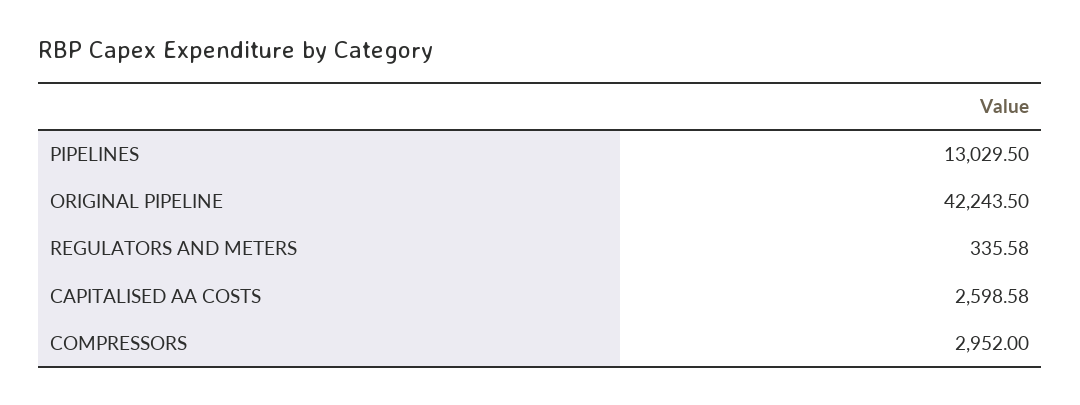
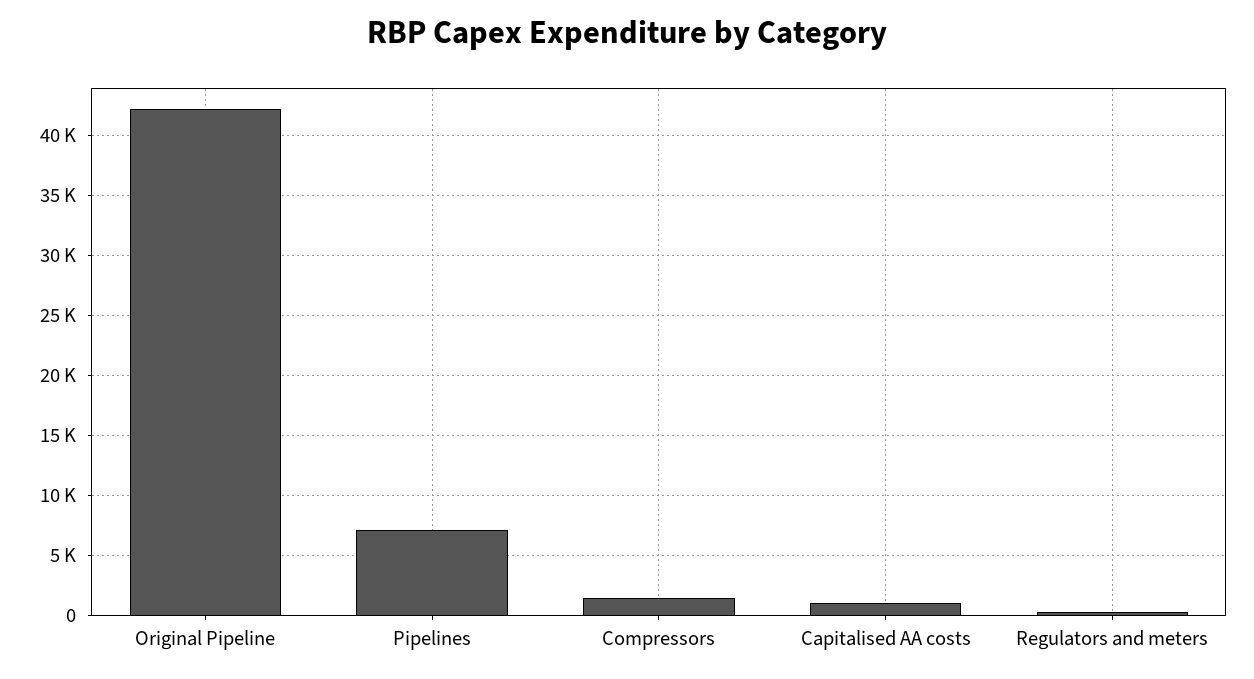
  {
-   "PIPELINES": 13029.5,
+   "PIPELINES": 7000,
    "ORIGINAL PIPELINE": 42243.5,
    "REGULATORS AND METERS": 335.58,
-   "CAPITALISED AA COSTS": 2598.58,
+   "CAPITALISED AA COSTS": 1000,
-   "COMPRESSORS": 2952
+   "COMPRESSORS": 1500
  }

